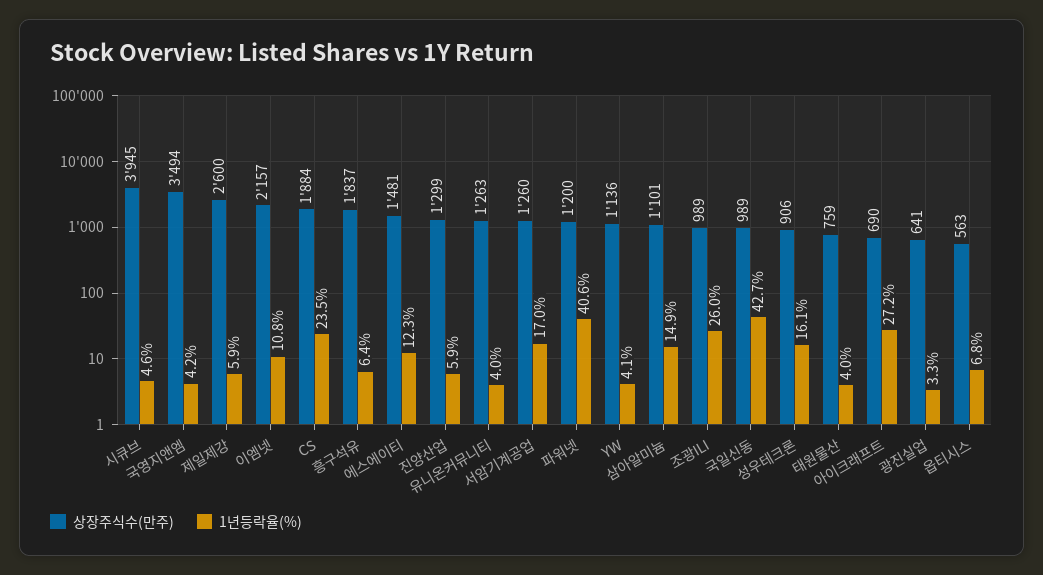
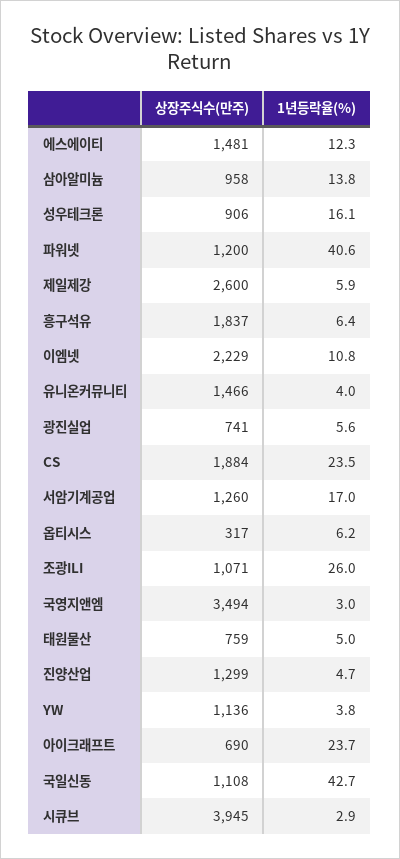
  {
    "상장주식수(만주)": {
      "시큐브": 3945,
      "국영지앤엠": 3494,
      "제일제강": 2600,
-     "이엠넷": 2157,
+     "이엠넷": 2229,
      "CS": 1884,
      "흥구석유": 1837,
      "에스에이티": 1481,
      "진양산업": 1299,
-     "유니온커뮤니티": 1263,
+     "유니온커뮤니티": 1466,
      "서암기계공업": 1260,
      "파워넷": 1200,
      "YW": 1136,
-     "삼아알미늄": 1101,
+     "삼아알미늄": 958,
-     "조광ILI": 989,
+     "조광ILI": 1071,
-     "국일신동": 989,
+     "국일신동": 1108,
      "성우테크론": 906,
      "태원물산": 759,
      "아이크래프트": 690,
-     "광진실업": 641,
+     "광진실업": 741,
-     "옵티시스": 563
+     "옵티시스": 317
    },
    "1년등락율(%)": {
-     "시큐브": 4.6,
+     "시큐브": 2.9,
-     "국영지앤엠": 4.2,
+     "국영지앤엠": 3,
      "제일제강": 5.9,
      "이엠넷": 10.8,
      "CS": 23.5,
      "흥구석유": 6.4,
      "에스에이티": 12.3,
-     "진양산업": 5.9,
+     "진양산업": 4.7,
      "유니온커뮤니티": 4,
      "서암기계공업": 17,
      "파워넷": 40.6,
-     "YW": 4.1,
+     "YW": 3.8,
-     "삼아알미늄": 14.9,
+     "삼아알미늄": 13.8,
      "조광ILI": 26,
      "국일신동": 42.7,
      "성우테크론": 16.1,
-     "태원물산": 4,
+     "태원물산": 5,
-     "아이크래프트": 27.2,
+     "아이크래프트": 23.7,
-     "광진실업": 3.3,
+     "광진실업": 5.6,
-     "옵티시스": 6.8
+     "옵티시스": 6.2
    }
  }

